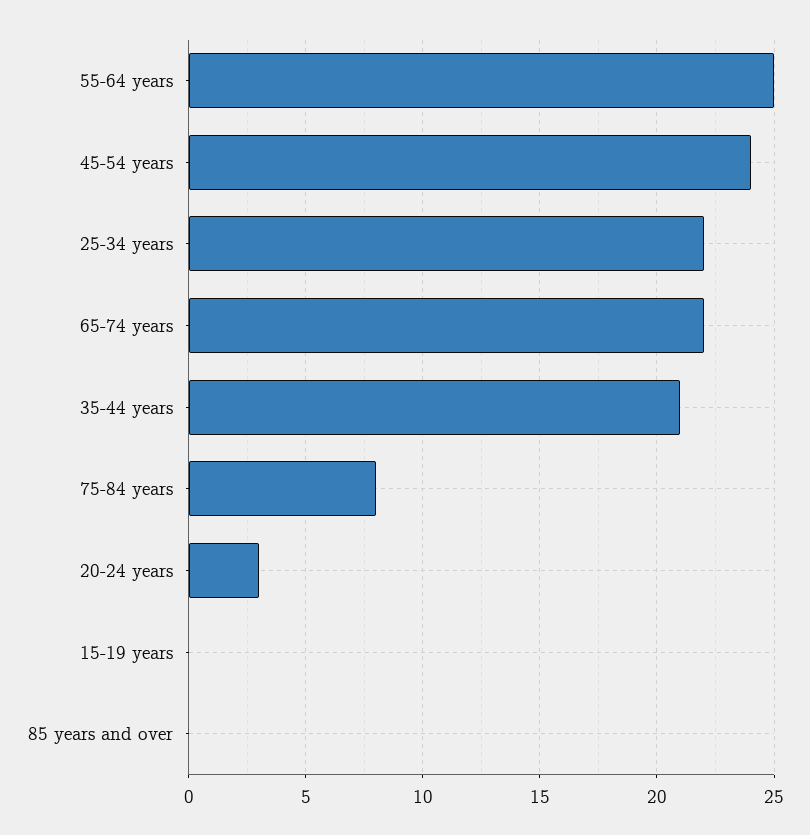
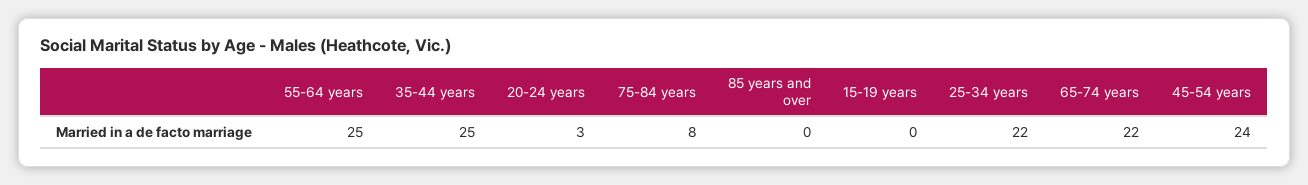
  {
    "55-64 years": 25,
    "45-54 years": 24,
    "25-34 years": 22,
    "65-74 years": 22,
-   "35-44 years": 21,
+   "35-44 years": 25,
    "75-84 years": 8,
    "20-24 years": 3,
    "15-19 years": 0,
    "85 years and over": 0
  }

